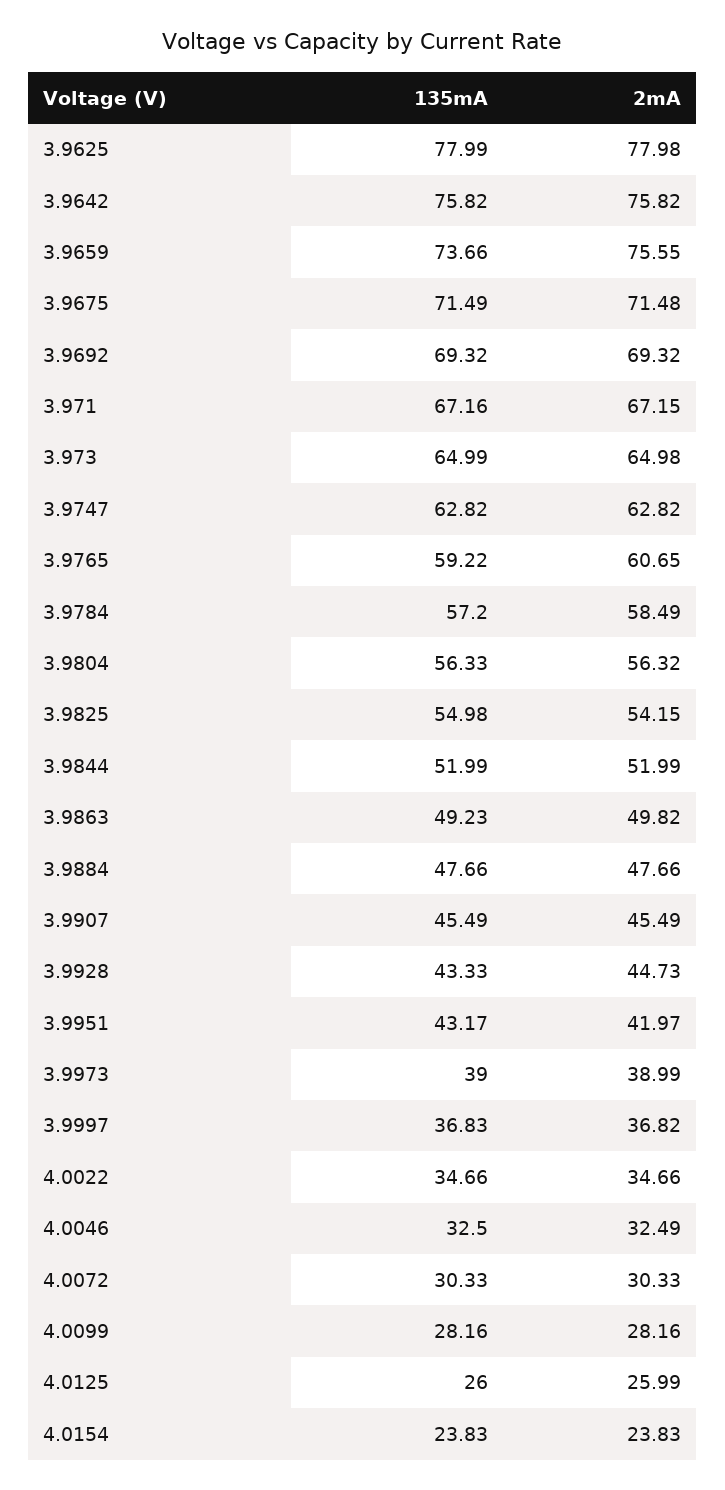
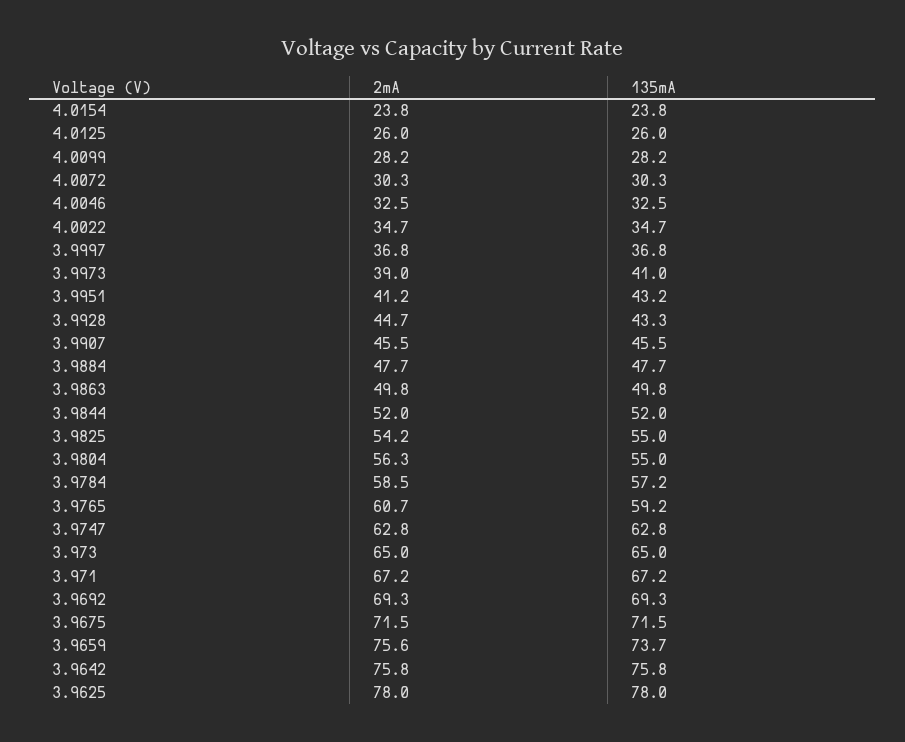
  {
    "135mA": {
      "3.9625": 77.99,
      "3.9642": 75.82,
      "3.9659": 73.66,
      "3.9675": 71.49,
      "3.9692": 69.32,
      "3.971": 67.16,
      "3.973": 64.99,
      "3.9747": 62.82,
      "3.9765": 59.22,
      "3.9784": 57.2,
-     "3.9804": 56.33,
+     "3.9804": 55,
      "3.9825": 54.98,
      "3.9844": 51.99,
-     "3.9863": 49.23,
+     "3.9863": 49.8,
      "3.9884": 47.66,
      "3.9907": 45.49,
      "3.9928": 43.33,
      "3.9951": 43.17,
-     "3.9973": 39,
+     "3.9973": 41,
      "3.9997": 36.83,
      "4.0022": 34.66,
      "4.0046": 32.5,
      "4.0072": 30.33,
      "4.0099": 28.16,
      "4.0125": 26,
      "4.0154": 23.83
    },
    "2mA": {
      "3.9625": 77.98,
      "3.9642": 75.82,
      "3.9659": 75.55,
      "3.9675": 71.48,
      "3.9692": 69.32,
      "3.971": 67.15,
      "3.973": 64.98,
      "3.9747": 62.82,
      "3.9765": 60.65,
      "3.9784": 58.49,
      "3.9804": 56.32,
      "3.9825": 54.15,
      "3.9844": 51.99,
      "3.9863": 49.82,
      "3.9884": 47.66,
      "3.9907": 45.49,
      "3.9928": 44.73,
-     "3.9951": 41.97,
+     "3.9951": 41.2,
      "3.9973": 38.99,
      "3.9997": 36.82,
      "4.0022": 34.66,
      "4.0046": 32.49,
      "4.0072": 30.33,
      "4.0099": 28.16,
      "4.0125": 25.99,
      "4.0154": 23.83
    }
  }

